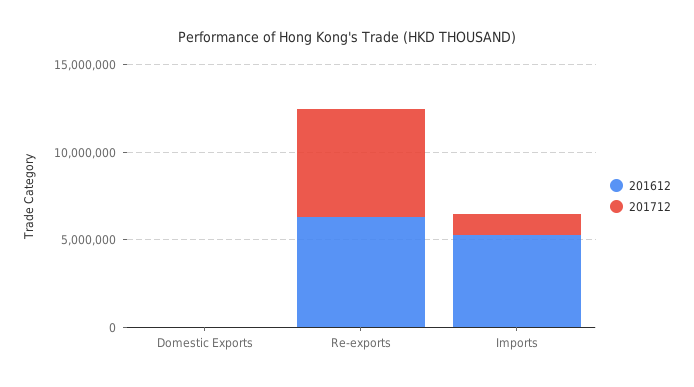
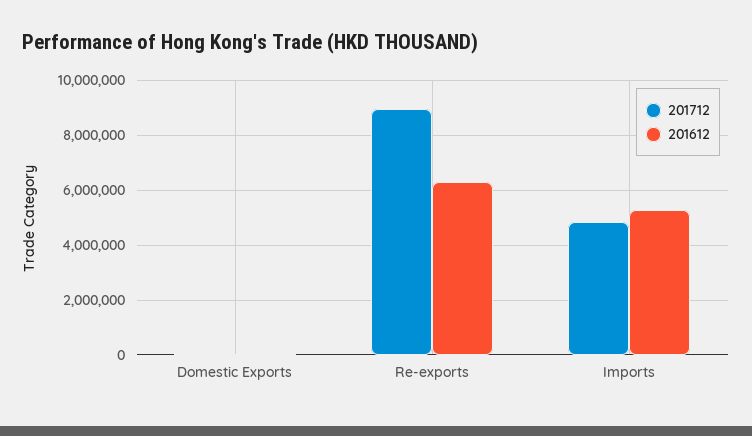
  {
    "201612": {
      "Domestic Exports": 0,
      "Re-exports": 6250000,
      "Imports": 5250000
    },
    "201712": {
      "Domestic Exports": 0,
-     "Re-exports": 6000000,
+     "Re-exports": 9000000,
-     "Imports": 1000000
+     "Imports": 4750000
    }
  }

